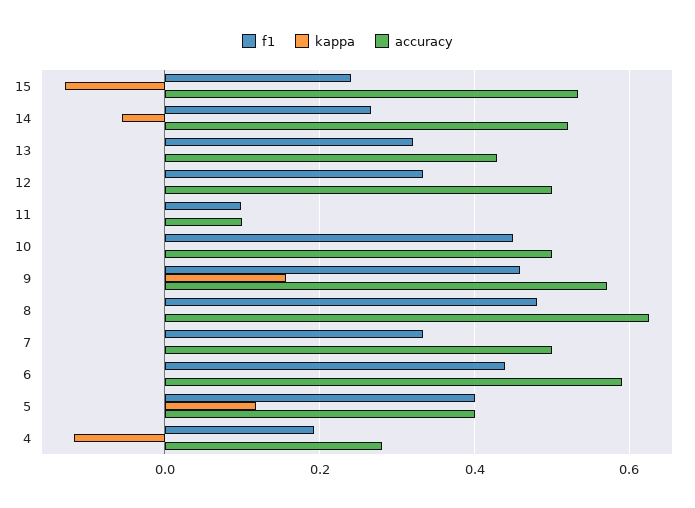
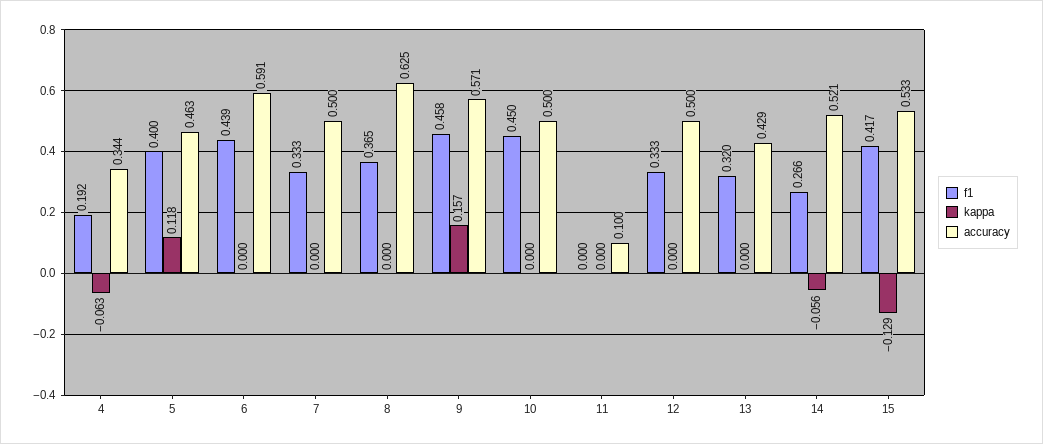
  {
    "f1": {
-     "15": 0.24,
+     "15": 0.417,
      "14": 0.266,
      "13": 0.32,
      "12": 0.333,
-     "11": 0.1,
+     "11": 0,
      "10": 0.45,
      "9": 0.458,
-     "8": 0.48,
+     "8": 0.365,
      "7": 0.333,
      "6": 0.439,
      "5": 0.4,
      "4": 0.192
    },
    "kappa": {
      "15": -0.129,
      "14": -0.056,
      "13": 0,
      "12": 0,
      "11": 0,
      "10": 0,
      "9": 0.157,
      "8": 0,
      "7": 0,
      "6": 0,
      "5": 0.118,
-     "4": -0.12
+     "4": -0.063
    },
    "accuracy": {
      "15": 0.533,
      "14": 0.521,
      "13": 0.429,
      "12": 0.5,
      "11": 0.1,
      "10": 0.5,
      "9": 0.571,
      "8": 0.625,
      "7": 0.5,
      "6": 0.591,
-     "5": 0.4,
+     "5": 0.463,
-     "4": 0.28
+     "4": 0.344
    }
  }

